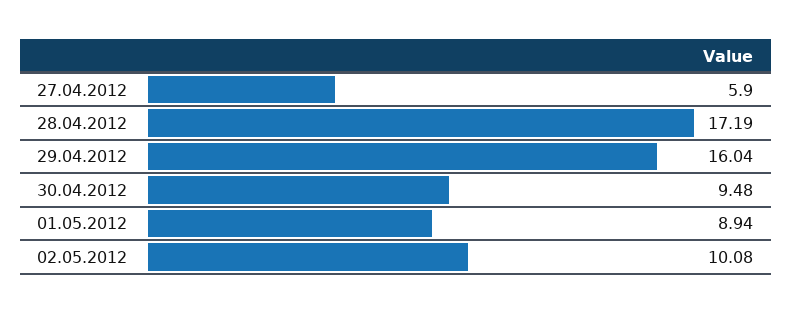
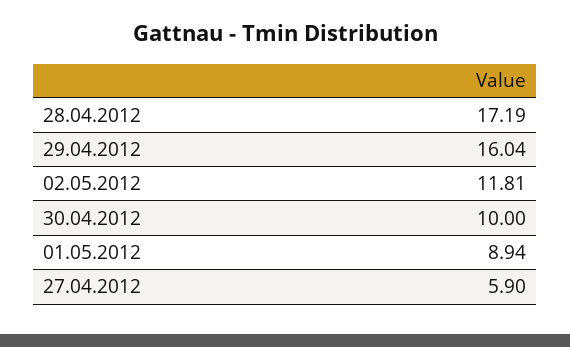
  {
    "27.04.2012": 5.9,
    "28.04.2012": 17.19,
    "29.04.2012": 16.04,
-   "30.04.2012": 9.48,
+   "30.04.2012": 10,
    "01.05.2012": 8.94,
-   "02.05.2012": 10.08
+   "02.05.2012": 11.81
  }

